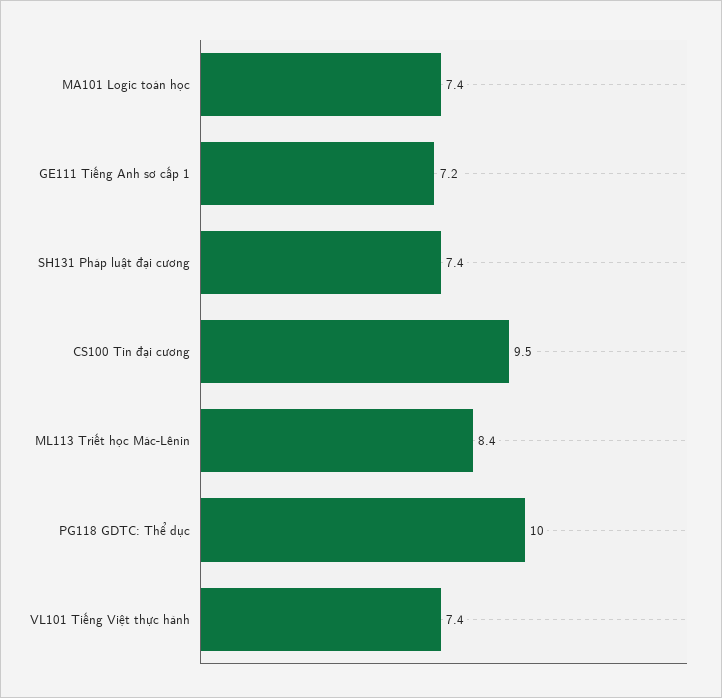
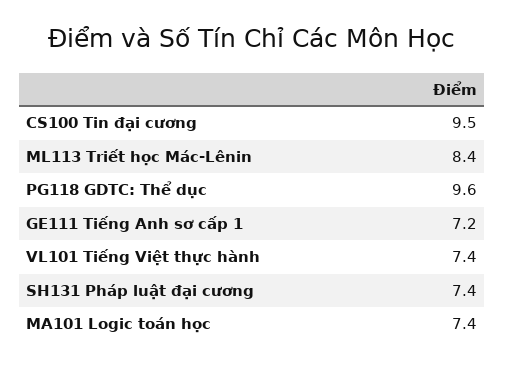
  {
    "MA101 Logic toán học": 7.4,
    "GE111 Tiếng Anh sơ cấp 1": 7.2,
    "SH131 Pháp luật đại cương": 7.4,
    "CS100 Tin đại cương": 9.5,
    "ML113 Triết học Mác-Lênin": 8.4,
-   "PG118 GDTC: Thể dục": 10,
+   "PG118 GDTC: Thể dục": 9.6,
    "VL101 Tiếng Việt thực hành": 7.4
  }

